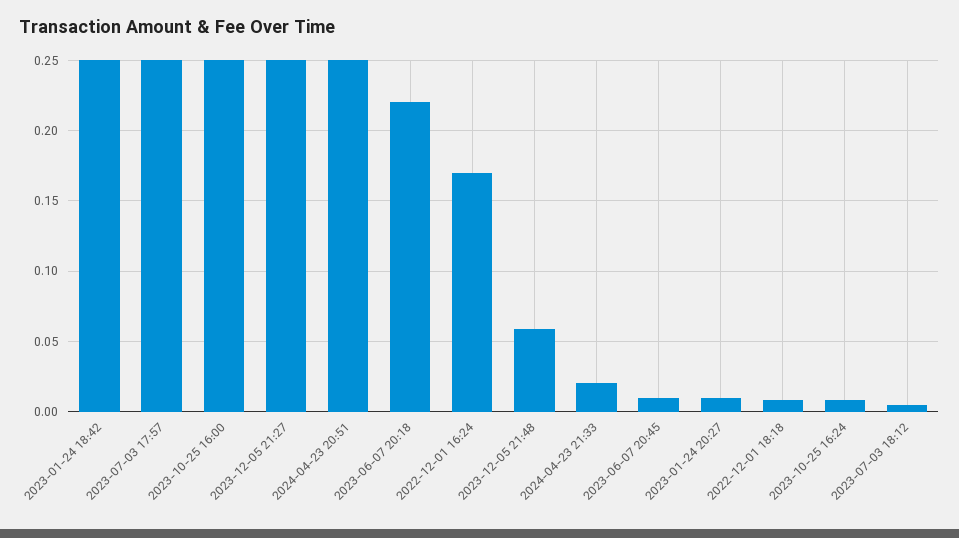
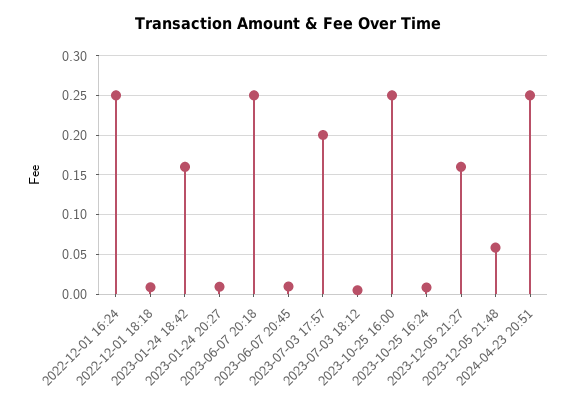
  {
-   "2023-01-24 18:42": 0.25,
+   "2023-01-24 18:42": 0.16,
-   "2023-07-03 17:57": 0.25,
+   "2023-07-03 17:57": 0.2,
    "2023-10-25 16:00": 0.25,
-   "2023-12-05 21:27": 0.25,
+   "2023-12-05 21:27": 0.16,
    "2024-04-23 20:51": 0.25,
-   "2023-06-07 20:18": 0.22,
+   "2023-06-07 20:18": 0.25,
-   "2022-12-01 16:24": 0.17,
+   "2022-12-01 16:24": 0.25,
    "2023-12-05 21:48": 0.06,
-   "2024-04-23 21:33": 0.02,
    "2023-06-07 20:45": 0.01,
    "2023-01-24 20:27": 0.01,
    "2022-12-01 18:18": 0.01,
    "2023-10-25 16:24": 0.01,
    "2023-07-03 18:12": 0.005
  }

